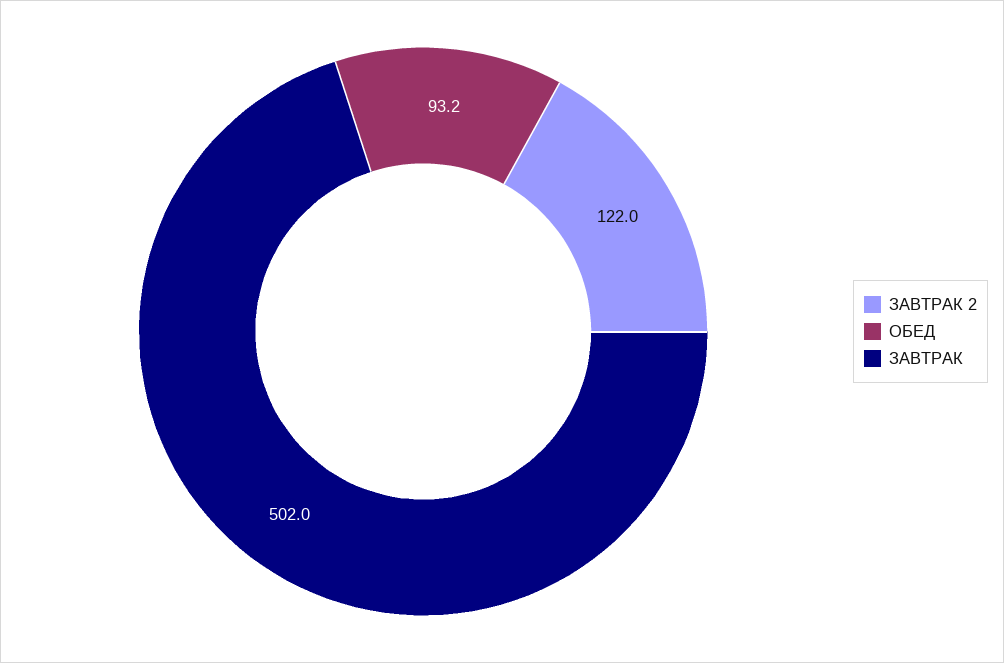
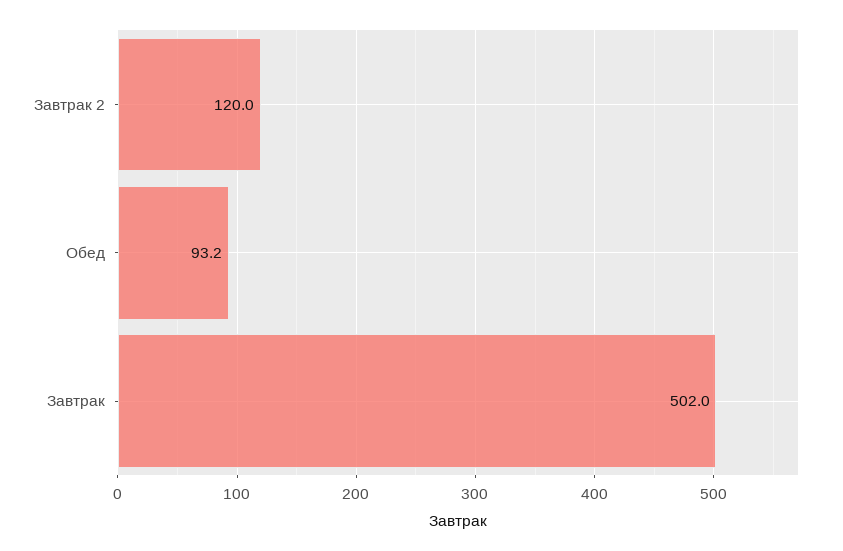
  {
-   "ЗАВТРАК 2": 122,
+   "ЗАВТРАК 2": 120,
    "ОБЕД": 93.2,
    "ЗАВТРАК": 502
  }

